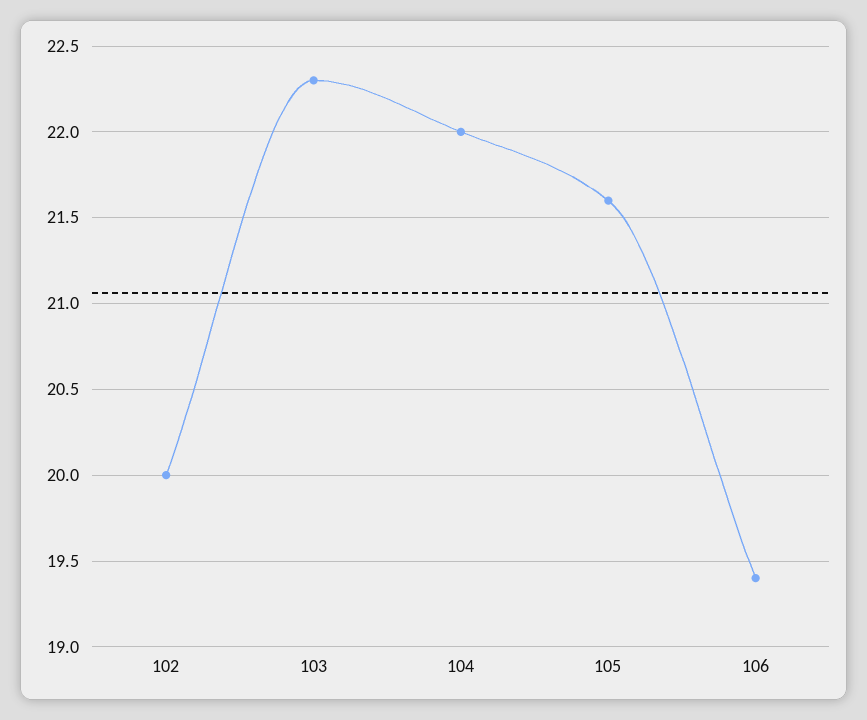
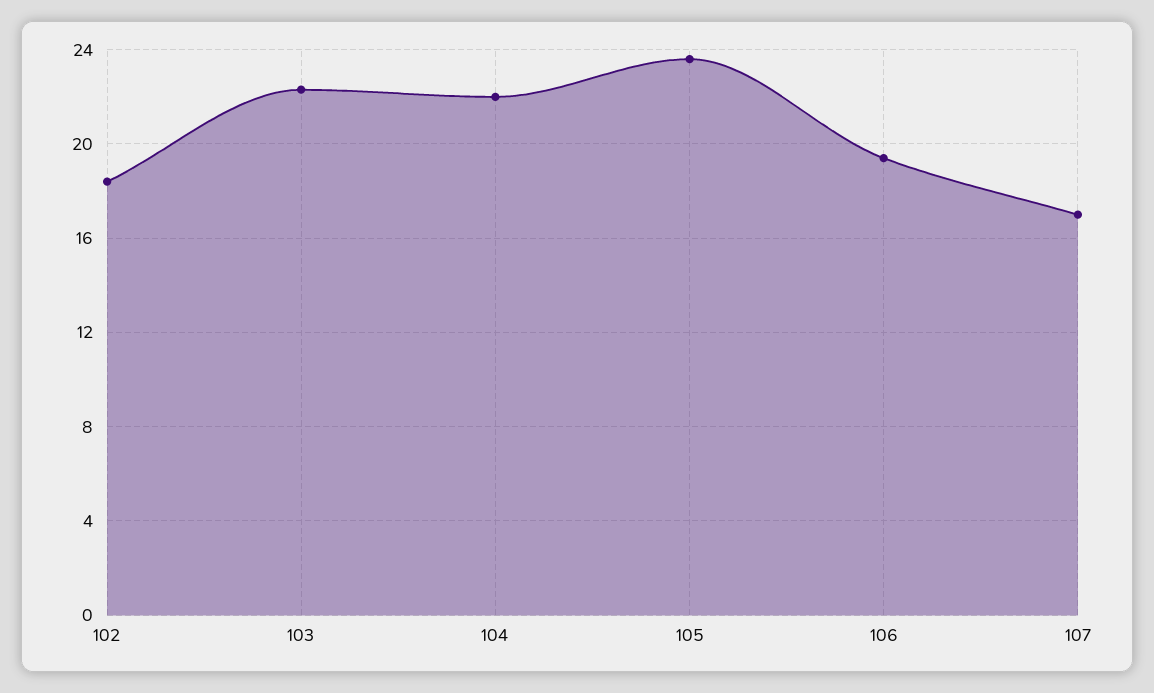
  {
-   "102": 20,
+   "102": 18.5,
    "103": 22.3,
    "104": 22,
-   "105": 21.6,
+   "105": 23.5,
-   "106": 19.4
+   "106": 19.4,
+   "107": 17
  }

